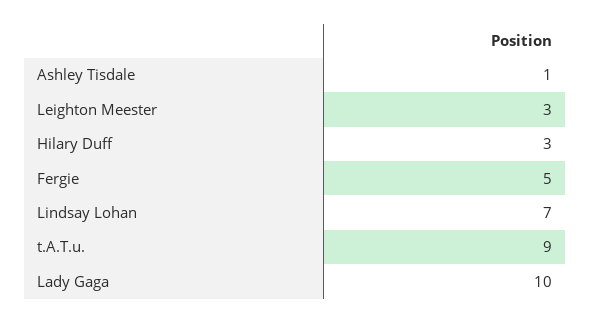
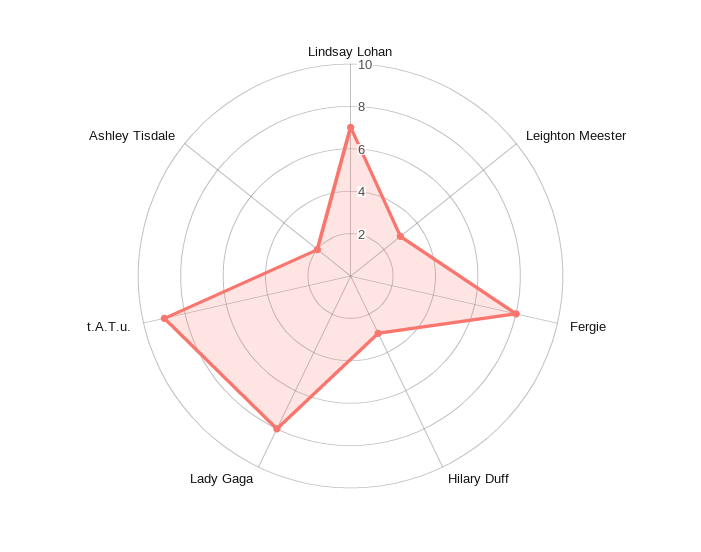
  {
-   "Ashley Tisdale": 1,
+   "Ashley Tisdale": 2,
    "Leighton Meester": 3,
    "Hilary Duff": 3,
-   "Fergie": 5,
+   "Fergie": 8,
    "Lindsay Lohan": 7,
    "t.A.T.u.": 9,
-   "Lady Gaga": 10
+   "Lady Gaga": 8
  }

